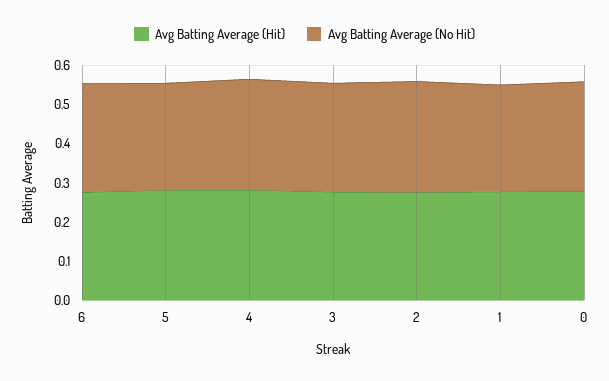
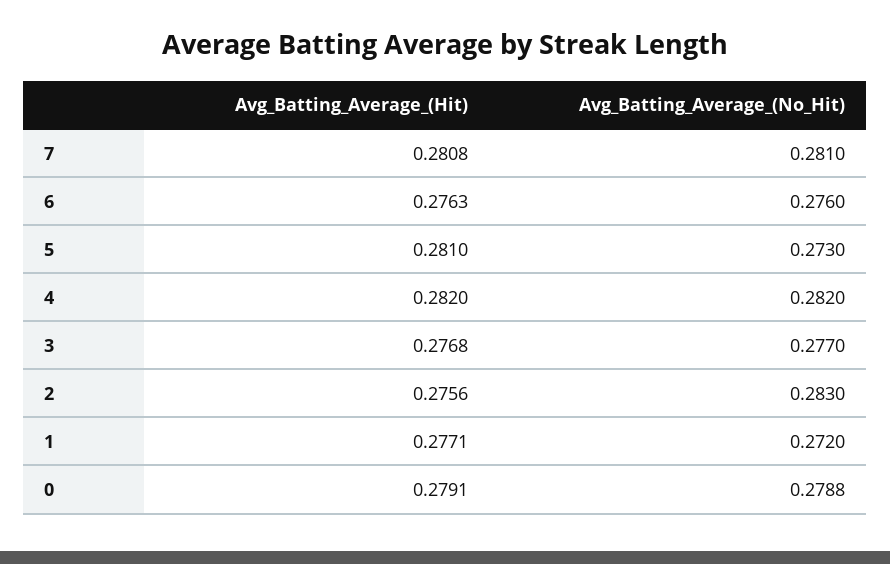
  {
    "Avg Batting Average (Hit)": {
      "6": 0.2763,
      "5": 0.281,
      "4": 0.282,
      "3": 0.2768,
      "2": 0.2756,
      "1": 0.2771,
-     "0": 0.2791
+     "0": 0.2791,
+     "7": 0.2808
    },
    "Avg Batting Average (No Hit)": {
      "6": 0.276,
      "5": 0.273,
      "4": 0.282,
      "3": 0.277,
      "2": 0.283,
      "1": 0.272,
-     "0": 0.2788
+     "0": 0.2788,
+     "7": 0.281
    }
  }

